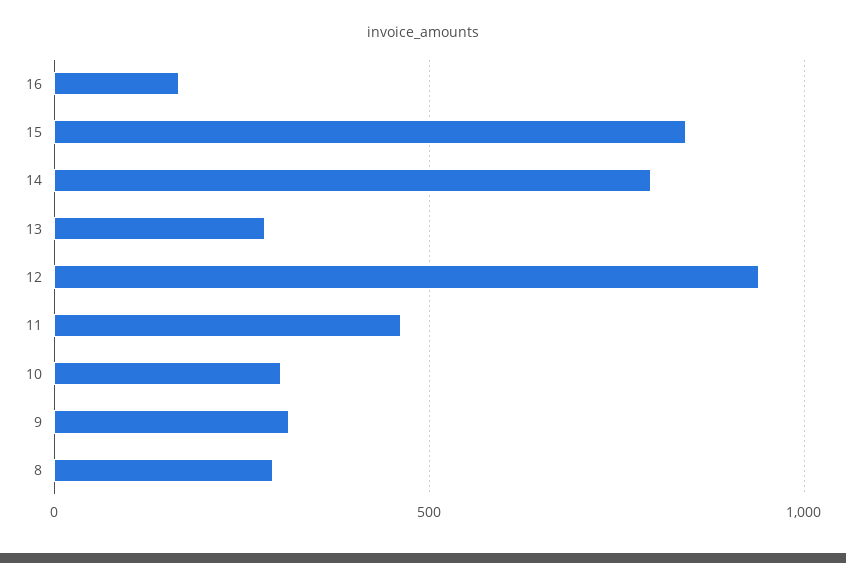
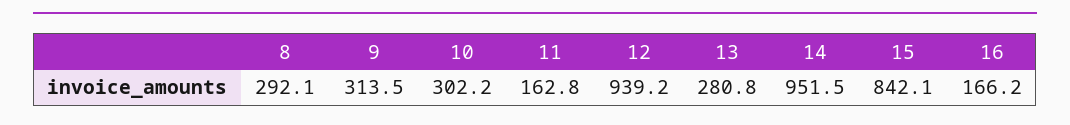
  {
    "16": 166.2,
    "15": 842.1,
-   "14": 800,
+   "14": 951.5,
    "13": 280.8,
    "12": 939.2,
-   "11": 450,
+   "11": 162.8,
    "10": 302.2,
    "9": 313.5,
    "8": 292.1
  }

